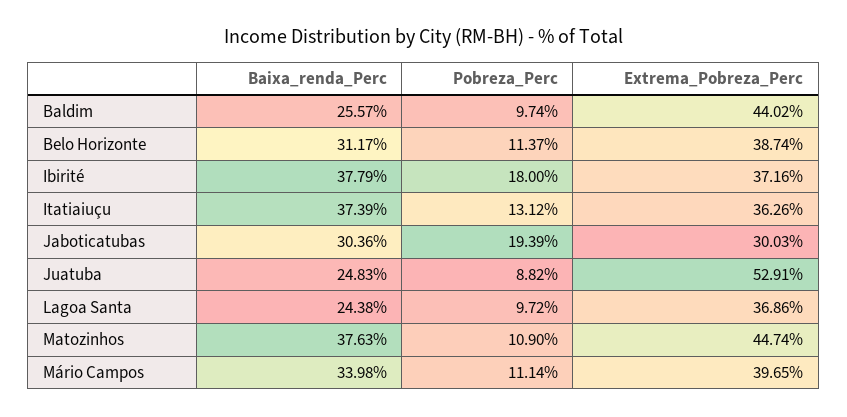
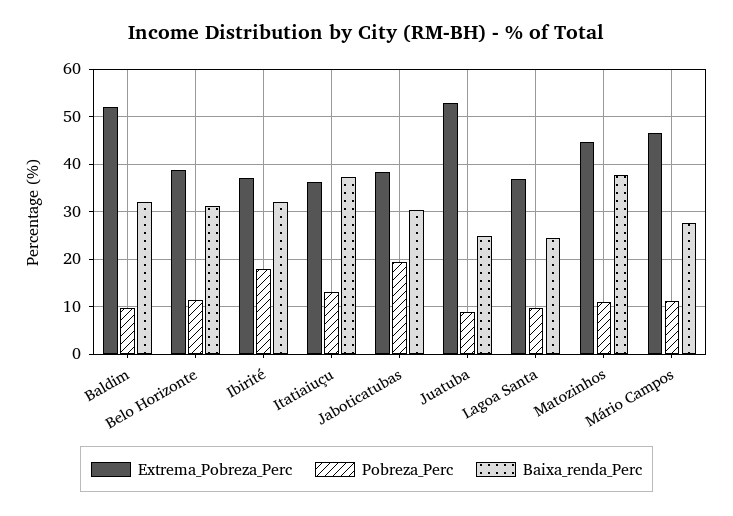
  {
    "Baixa_renda_Perc": {
-     "Baldim": 25.57,
+     "Baldim": 32,
      "Belo Horizonte": 31.17,
-     "Ibirité": 37.79,
+     "Ibirité": 32,
      "Itatiaiuçu": 37.39,
      "Jaboticatubas": 30.36,
      "Juatuba": 24.83,
      "Lagoa Santa": 24.38,
      "Matozinhos": 37.63,
-     "Mário Campos": 33.98
+     "Mário Campos": 28
    },
    "Pobreza_Perc": {
      "Baldim": 9.74,
      "Belo Horizonte": 11.37,
      "Ibirité": 18,
      "Itatiaiuçu": 13.12,
      "Jaboticatubas": 19.39,
      "Juatuba": 8.82,
      "Lagoa Santa": 9.72,
      "Matozinhos": 10.9,
      "Mário Campos": 11.14
    },
    "Extrema_Pobreza_Perc": {
-     "Baldim": 44.02,
+     "Baldim": 52,
      "Belo Horizonte": 38.74,
      "Ibirité": 37.16,
      "Itatiaiuçu": 36.26,
-     "Jaboticatubas": 30.03,
+     "Jaboticatubas": 38,
      "Juatuba": 52.91,
      "Lagoa Santa": 36.86,
      "Matozinhos": 44.74,
-     "Mário Campos": 39.65
+     "Mário Campos": 46
    }
  }

